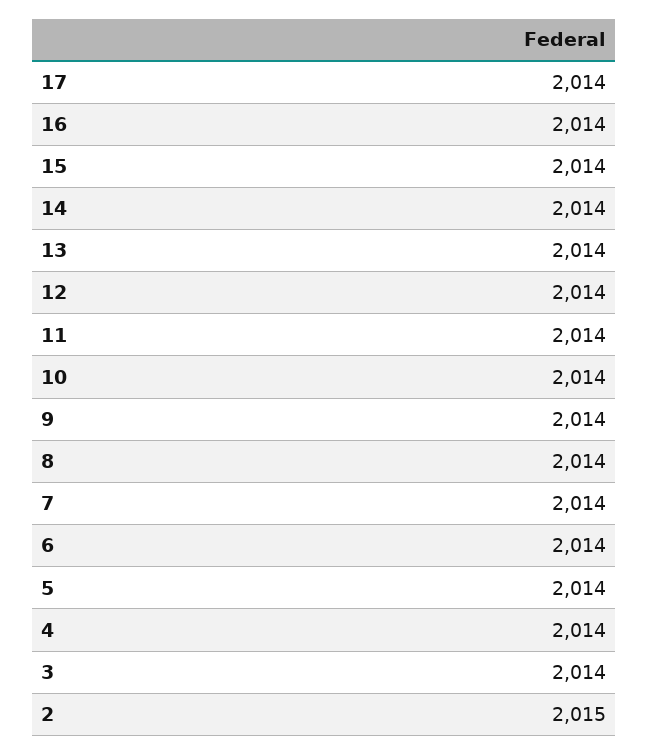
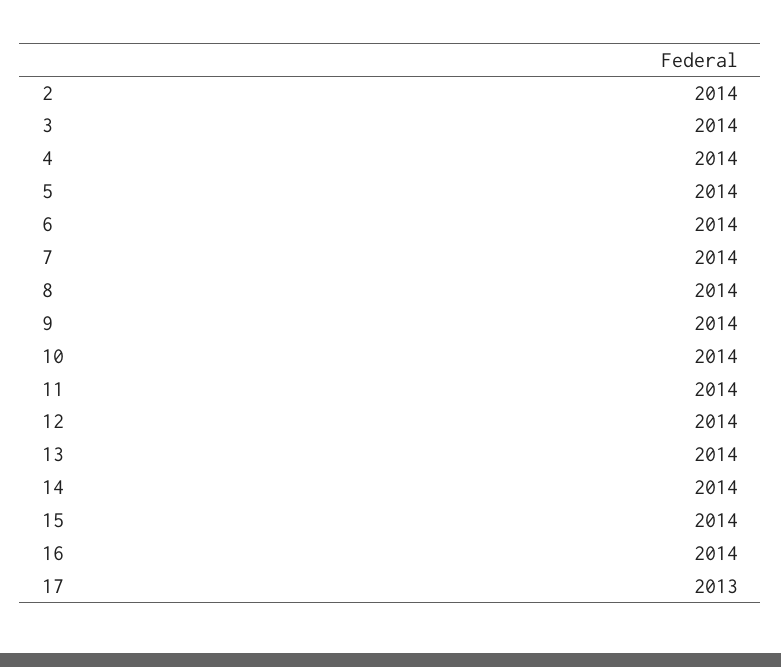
  {
-   "17": 2014,
+   "17": 2013,
    "16": 2014,
    "15": 2014,
    "14": 2014,
    "13": 2014,
    "12": 2014,
    "11": 2014,
    "10": 2014,
    "9": 2014,
    "8": 2014,
    "7": 2014,
    "6": 2014,
    "5": 2014,
    "4": 2014,
    "3": 2014,
-   "2": 2015
+   "2": 2014
  }

